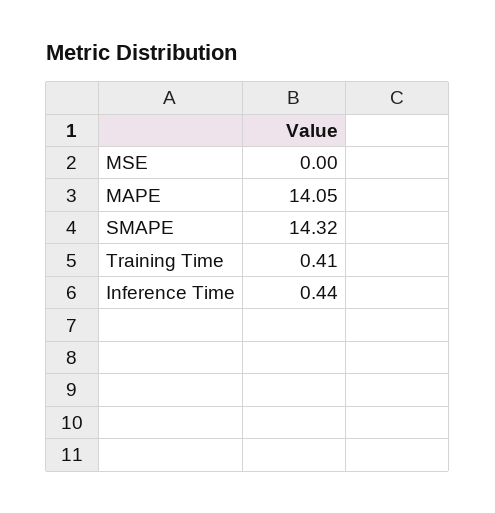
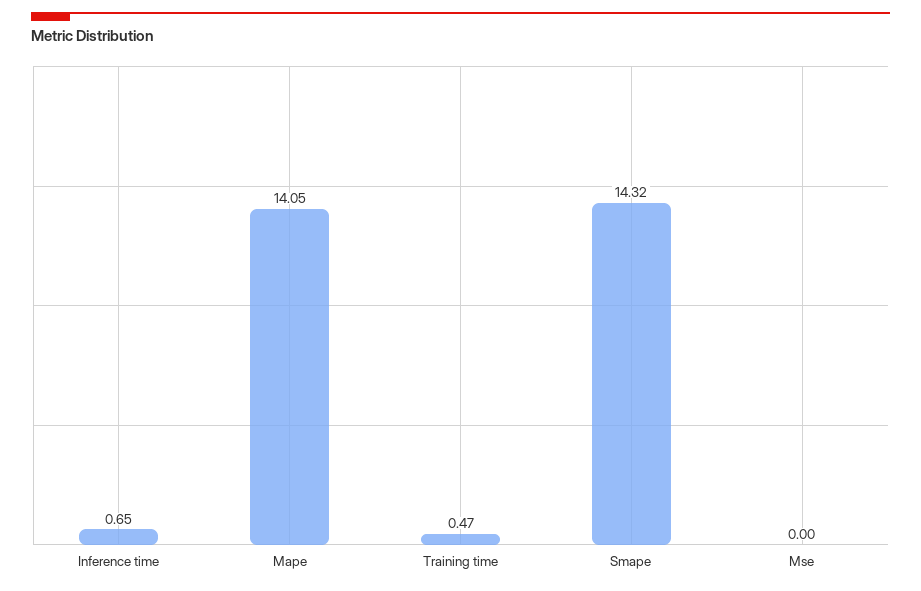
  {
    "MSE": 0,
    "MAPE": 14.05,
    "SMAPE": 14.32,
-   "Training Time": 0.41,
+   "Training Time": 0.47,
-   "Inference Time": 0.44
+   "Inference Time": 0.65
  }

